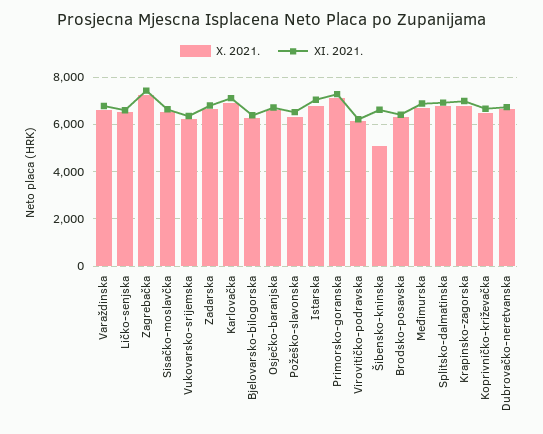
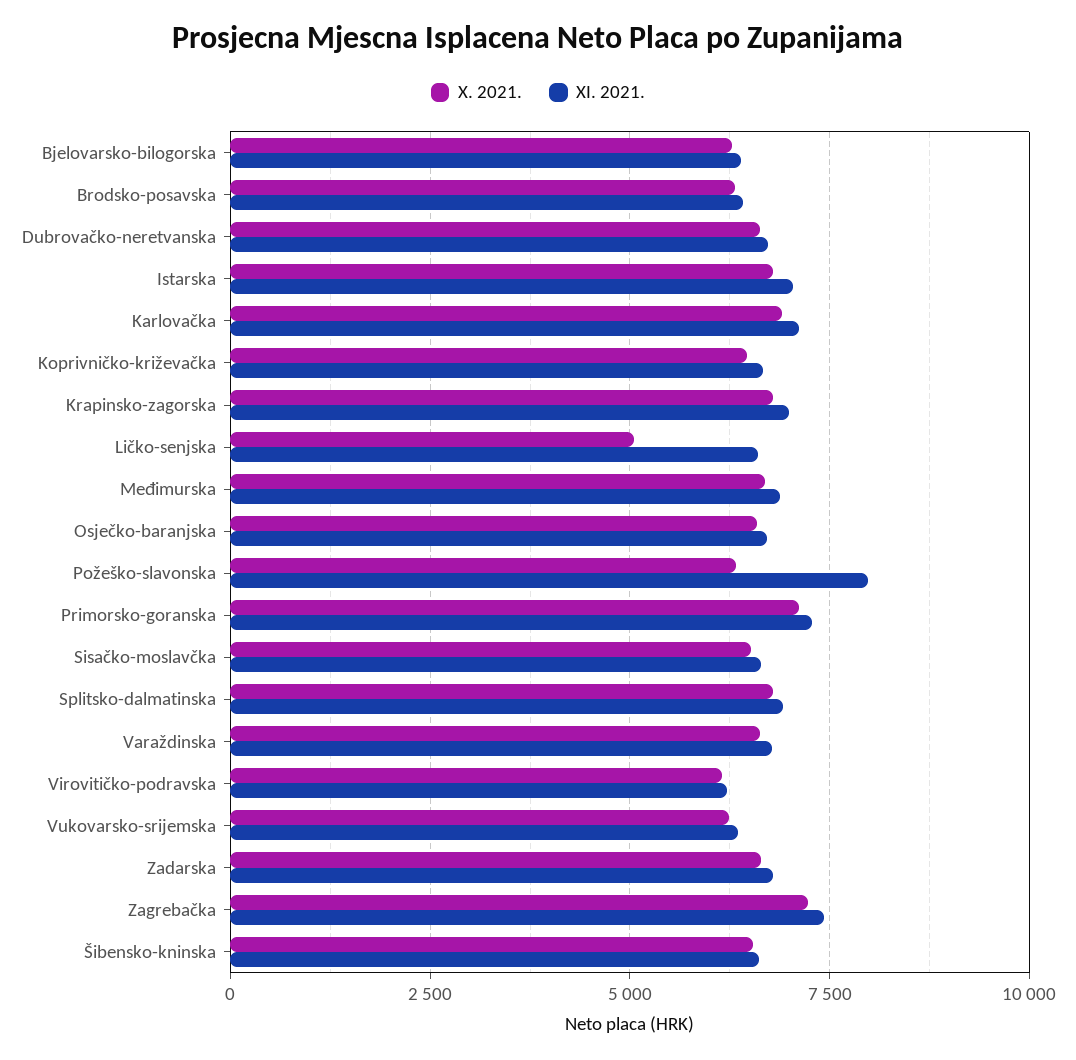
  {
    "X. 2021.": {
      "Varaždinska": 6750,
-     "Ličko-senjska": 6500,
+     "Ličko-senjska": 5000,
      "Zagrebačka": 7250,
      "Sisačko-moslavčka": 6500,
      "Vukovarsko-srijemska": 6250,
      "Zadarska": 6750,
      "Karlovačka": 7000,
      "Bjelovarsko-bilogorska": 6250,
      "Osječko-baranjska": 6500,
      "Požeško-slavonska": 6250,
      "Istarska": 6750,
      "Primorsko-goranska": 7000,
      "Virovitičko-podravska": 6250,
-     "Šibensko-kninska": 5000,
+     "Šibensko-kninska": 6500,
      "Brodsko-posavska": 6250,
      "Međimurska": 6750,
      "Splitsko-dalmatinska": 6750,
      "Krapinsko-zagorska": 6750,
      "Koprivničko-križevačka": 6500,
      "Dubrovačko-neretvanska": 6750
    },
    "XI. 2021.": {
      "Varaždinska": 6750,
      "Ličko-senjska": 6500,
      "Zagrebačka": 7500,
      "Sisačko-moslavčka": 6750,
      "Vukovarsko-srijemska": 6250,
      "Zadarska": 6750,
      "Karlovačka": 7000,
      "Bjelovarsko-bilogorska": 6500,
      "Osječko-baranjska": 6750,
-     "Požeško-slavonska": 6500,
+     "Požeško-slavonska": 8000,
      "Istarska": 7000,
      "Primorsko-goranska": 7250,
      "Virovitičko-podravska": 6250,
      "Šibensko-kninska": 6500,
      "Brodsko-posavska": 6500,
      "Međimurska": 7000,
      "Splitsko-dalmatinska": 7000,
      "Krapinsko-zagorska": 7000,
      "Koprivničko-križevačka": 6750,
      "Dubrovačko-neretvanska": 6750
    }
  }

